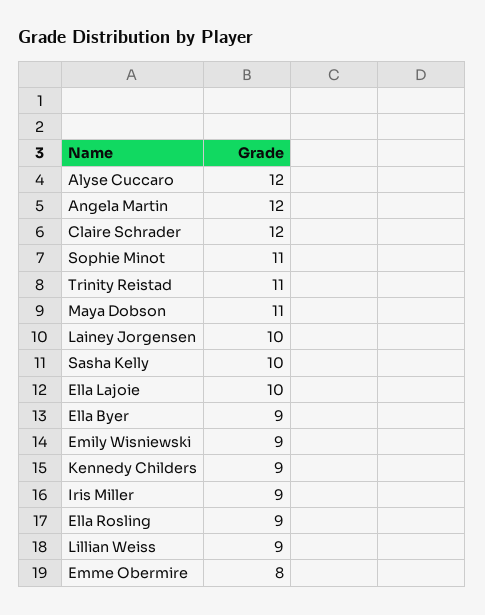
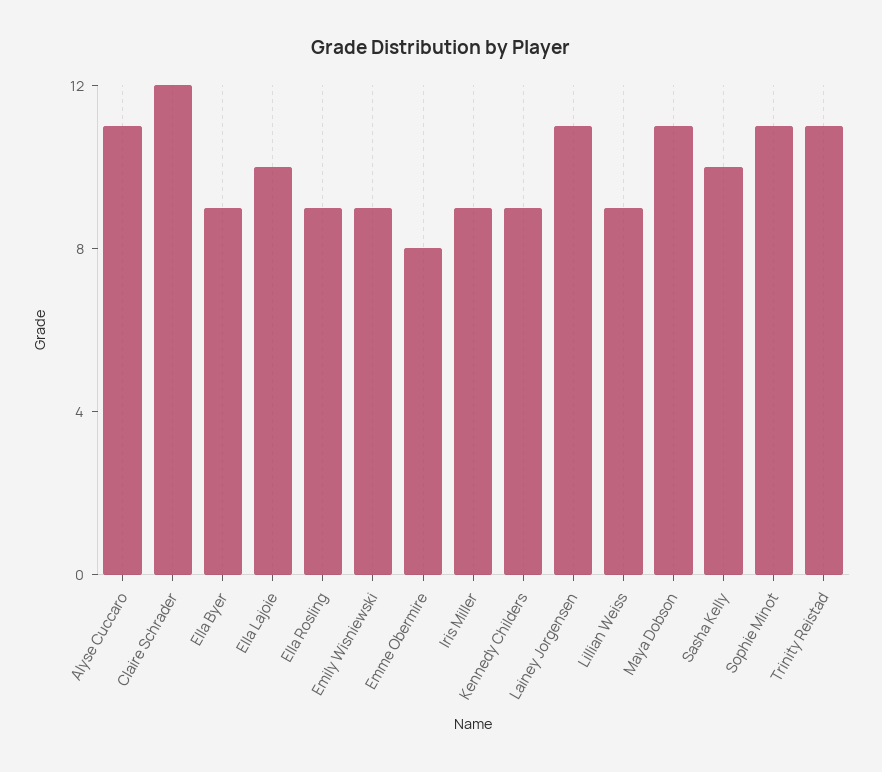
  {
-   "Alyse Cuccaro": 12,
+   "Alyse Cuccaro": 11,
-   "Angela Martin": 12,
    "Claire Schrader": 12,
    "Sophie Minot": 11,
    "Trinity Reistad": 11,
    "Maya Dobson": 11,
-   "Lainey Jorgensen": 10,
+   "Lainey Jorgensen": 11,
    "Sasha Kelly": 10,
    "Ella Lajoie": 10,
    "Ella Byer": 9,
    "Emily Wisniewski": 9,
    "Kennedy Childers": 9,
    "Iris Miller": 9,
    "Ella Rosling": 9,
    "Lillian Weiss": 9,
    "Emme Obermire": 8
  }

